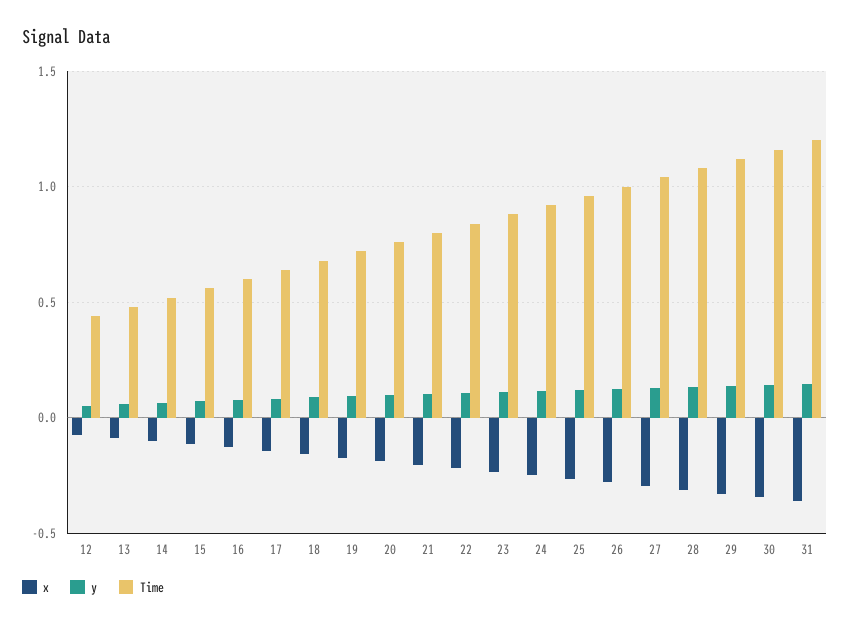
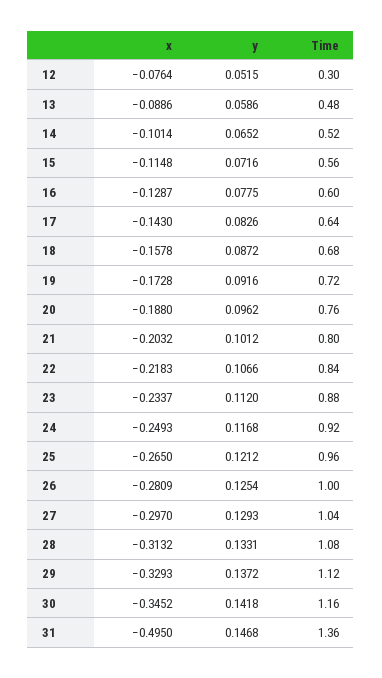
  {
    "x": {
      "12": -0.0764,
      "13": -0.0886,
      "14": -0.1014,
      "15": -0.1148,
      "16": -0.1287,
      "17": -0.143,
      "18": -0.1578,
      "19": -0.1728,
      "20": -0.188,
      "21": -0.2032,
      "22": -0.2183,
      "23": -0.2337,
      "24": -0.2493,
      "25": -0.265,
      "26": -0.2809,
      "27": -0.297,
      "28": -0.3132,
      "29": -0.3293,
      "30": -0.3452,
-     "31": -0.35
+     "31": -0.495
    },
    "y": {
      "12": 0.0515,
      "13": 0.0586,
      "14": 0.0652,
      "15": 0.0716,
      "16": 0.0775,
      "17": 0.0826,
      "18": 0.0872,
      "19": 0.0916,
      "20": 0.0962,
      "21": 0.1012,
      "22": 0.1066,
      "23": 0.112,
      "24": 0.1168,
      "25": 0.1212,
      "26": 0.1254,
      "27": 0.1293,
      "28": 0.1331,
      "29": 0.1372,
      "30": 0.1418,
      "31": 0.1468
    },
    "Time": {
-     "12": 0.45,
+     "12": 0.3,
      "13": 0.48,
      "14": 0.52,
      "15": 0.56,
      "16": 0.6,
      "17": 0.64,
      "18": 0.68,
      "19": 0.72,
      "20": 0.76,
      "21": 0.8,
      "22": 0.84,
      "23": 0.88,
      "24": 0.92,
      "25": 0.96,
      "26": 1,
      "27": 1.04,
      "28": 1.08,
      "29": 1.12,
      "30": 1.16,
-     "31": 1.2
+     "31": 1.36
    }
  }

